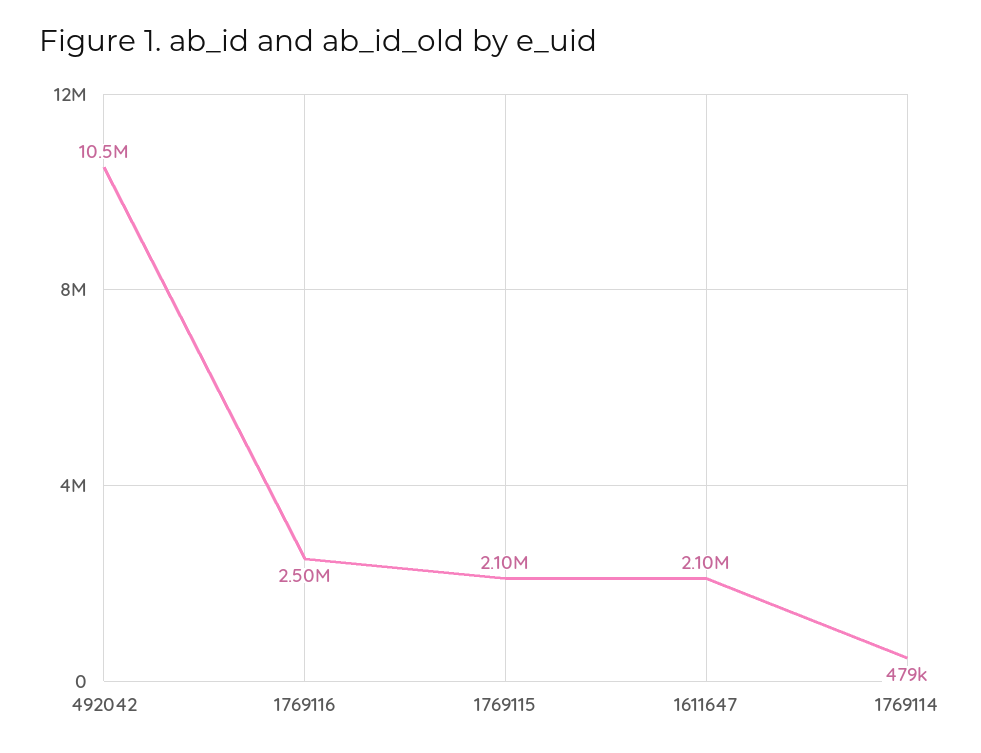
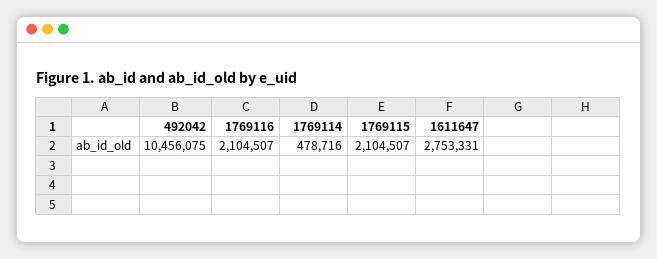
  {
    "492042": 10456075,
-   "1769116": 2500000,
+   "1769116": 2104507,
    "1769115": 2104507,
-   "1611647": 2100000,
+   "1611647": 2753331,
    "1769114": 478716
  }

